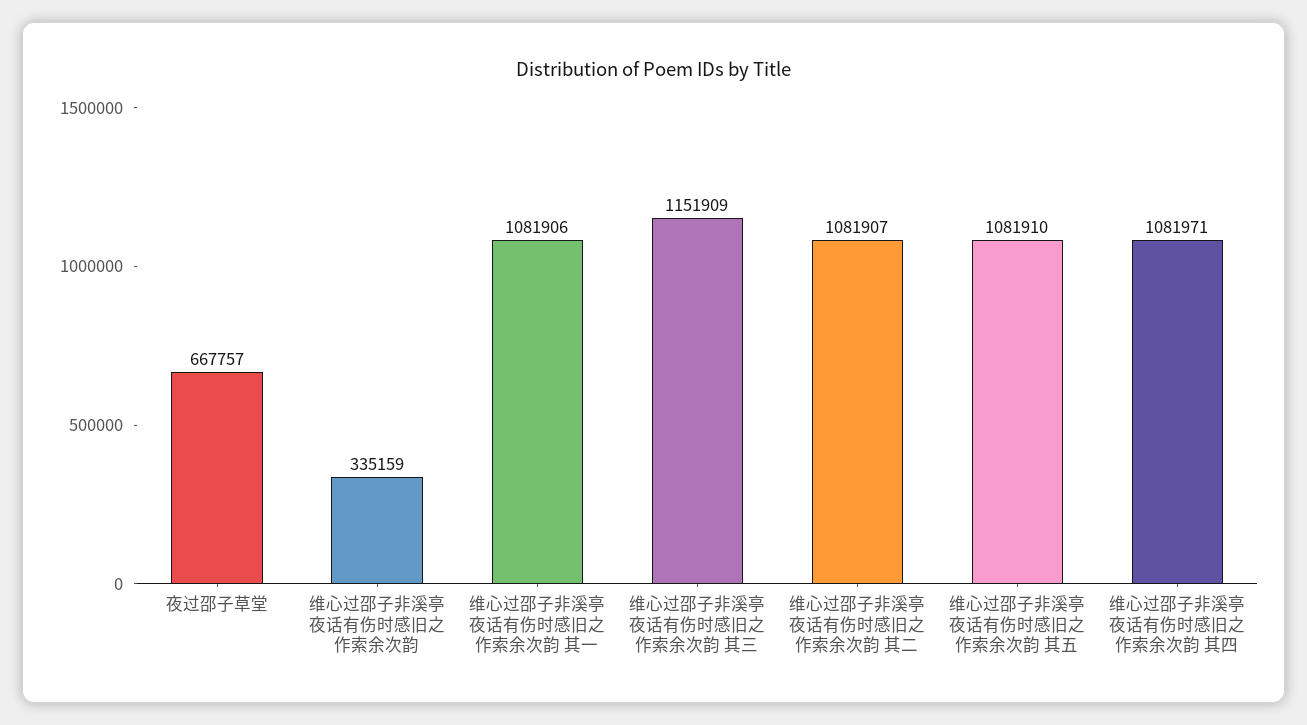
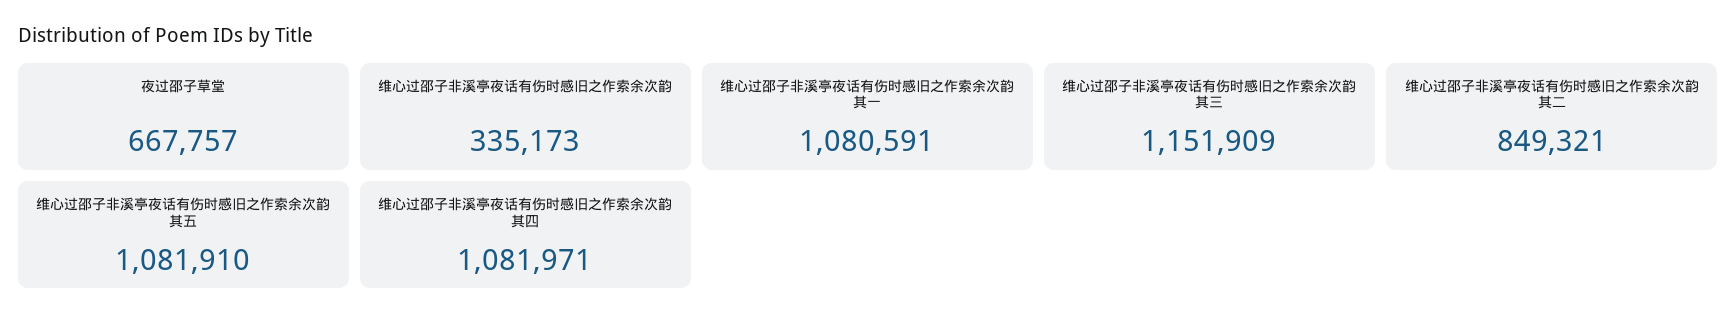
  {
    "夜过邵子草堂": 667757,
-   "维心过邵子非溪亭夜话有伤时感旧之作索余次韵": 335159,
+   "维心过邵子非溪亭夜话有伤时感旧之作索余次韵": 335173,
-   "维心过邵子非溪亭夜话有伤时感旧之作索余次韵 其一": 1081906,
+   "维心过邵子非溪亭夜话有伤时感旧之作索余次韵 其一": 1080591,
    "维心过邵子非溪亭夜话有伤时感旧之作索余次韵 其三": 1151909,
-   "维心过邵子非溪亭夜话有伤时感旧之作索余次韵 其二": 1081907,
+   "维心过邵子非溪亭夜话有伤时感旧之作索余次韵 其二": 849321,
    "维心过邵子非溪亭夜话有伤时感旧之作索余次韵 其五": 1081910,
    "维心过邵子非溪亭夜话有伤时感旧之作索余次韵 其四": 1081971
  }

